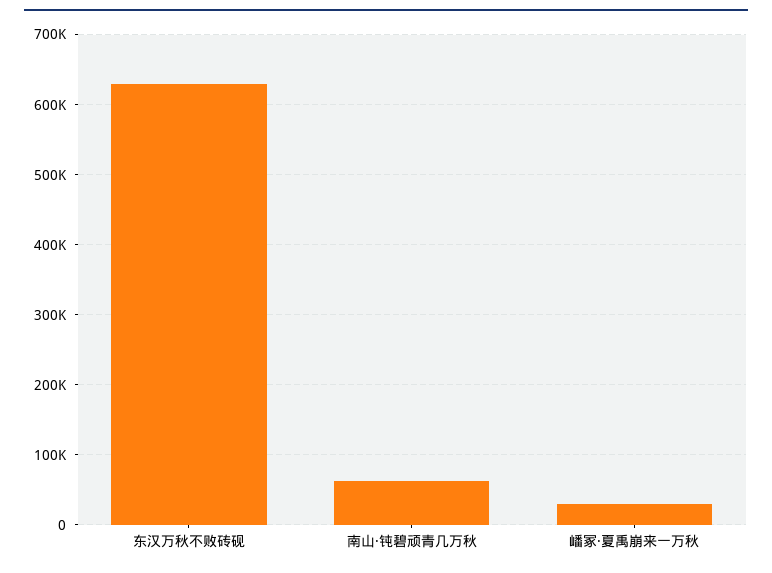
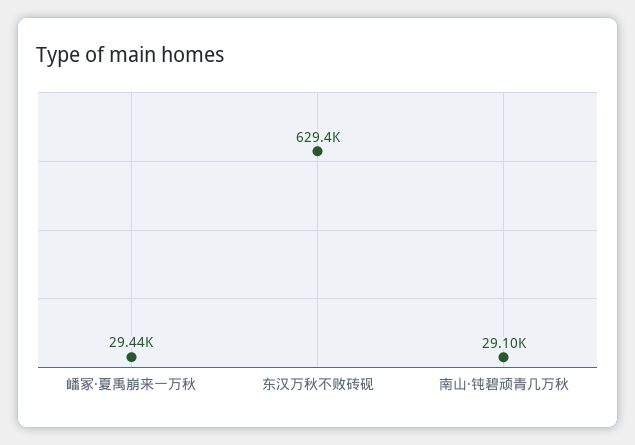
  {
    "东汉万秋不败砖砚": 629400,
-   "南山·钝碧顽青几万秋": 60000,
+   "南山·钝碧顽青几万秋": 29100,
    "嶓冢·夏禹崩来一万秋": 29440
  }

